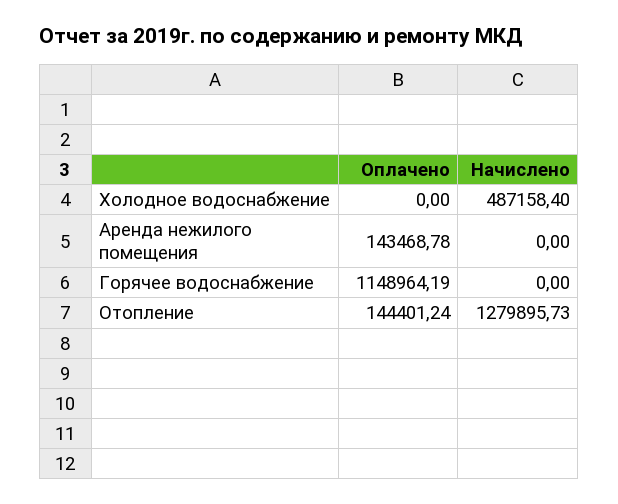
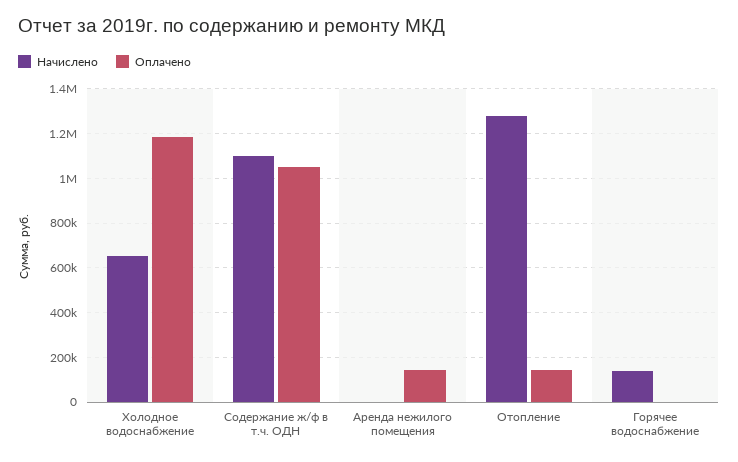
  {
    "Оплачено": {
-     "Холодное водоснабжение": 0,
+     "Холодное водоснабжение": 1200000,
      "Аренда нежилого помещения": 143468.78,
-     "Горячее водоснабжение": 1148964.19,
+     "Горячее водоснабжение": 0,
-     "Отопление": 144401.24
+     "Отопление": 144401.24,
+     "Содержание ж/ф в т.ч. ОДН": 1050000
    },
    "Начислено": {
-     "Холодное водоснабжение": 487158.4,
+     "Холодное водоснабжение": 650000,
      "Аренда нежилого помещения": 0,
-     "Горячее водоснабжение": 0,
+     "Горячее водоснабжение": 150000,
-     "Отопление": 1279895.73
+     "Отопление": 1279895.73,
+     "Содержание ж/ф в т.ч. ОДН": 1100000
    }
  }

